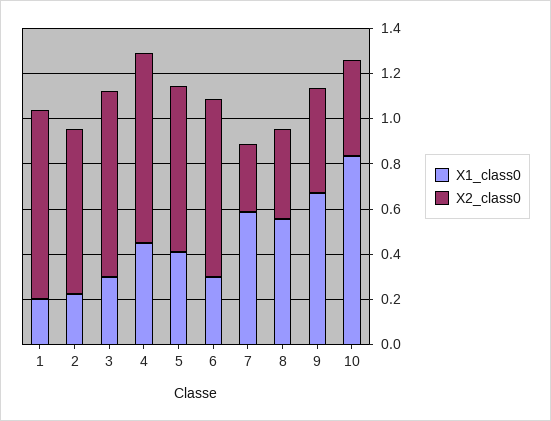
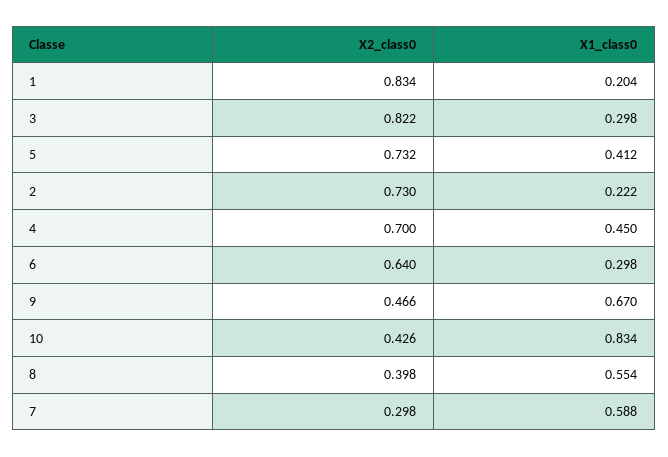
  {
    "X1_class0": {
      "1": 0.204,
      "2": 0.222,
      "3": 0.298,
      "4": 0.45,
      "5": 0.412,
      "6": 0.298,
      "7": 0.588,
      "8": 0.554,
      "9": 0.67,
      "10": 0.834
    },
    "X2_class0": {
      "1": 0.834,
      "2": 0.73,
      "3": 0.822,
-     "4": 0.85,
+     "4": 0.7,
      "5": 0.732,
-     "6": 0.8,
+     "6": 0.64,
      "7": 0.298,
      "8": 0.398,
      "9": 0.466,
      "10": 0.426
    }
  }

